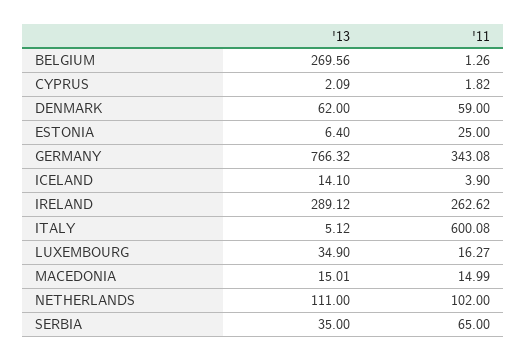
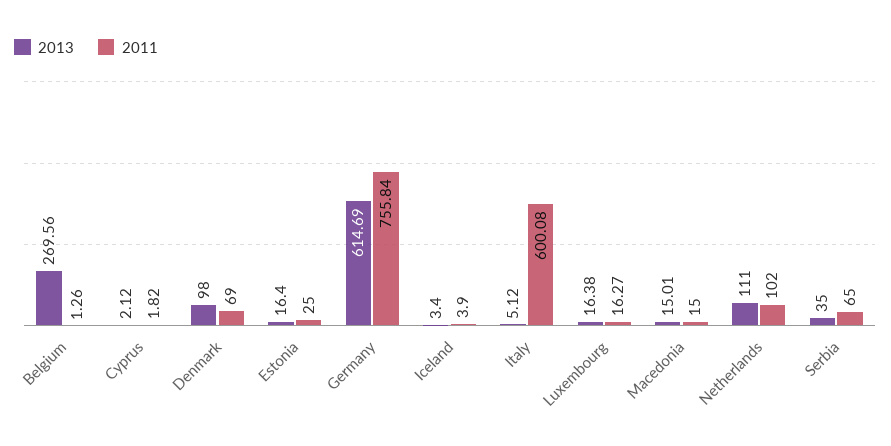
  {
    "'13": {
      "BELGIUM": 269.56,
-     "CYPRUS": 2.09,
+     "CYPRUS": 2.12,
-     "DENMARK": 62,
+     "DENMARK": 98,
-     "ESTONIA": 6.4,
+     "ESTONIA": 16.4,
-     "GERMANY": 766.32,
+     "GERMANY": 614.69,
-     "ICELAND": 14.1,
+     "ICELAND": 3.4,
-     "IRELAND": 289.12,
      "ITALY": 5.12,
-     "LUXEMBOURG": 34.9,
+     "LUXEMBOURG": 16.38,
      "MACEDONIA": 15.01,
      "NETHERLANDS": 111,
      "SERBIA": 35
    },
    "'11": {
      "BELGIUM": 1.26,
      "CYPRUS": 1.82,
-     "DENMARK": 59,
+     "DENMARK": 69,
      "ESTONIA": 25,
-     "GERMANY": 343.08,
+     "GERMANY": 755.84,
      "ICELAND": 3.9,
-     "IRELAND": 262.62,
      "ITALY": 600.08,
      "LUXEMBOURG": 16.27,
-     "MACEDONIA": 14.99,
+     "MACEDONIA": 15,
      "NETHERLANDS": 102,
      "SERBIA": 65
    }
  }

